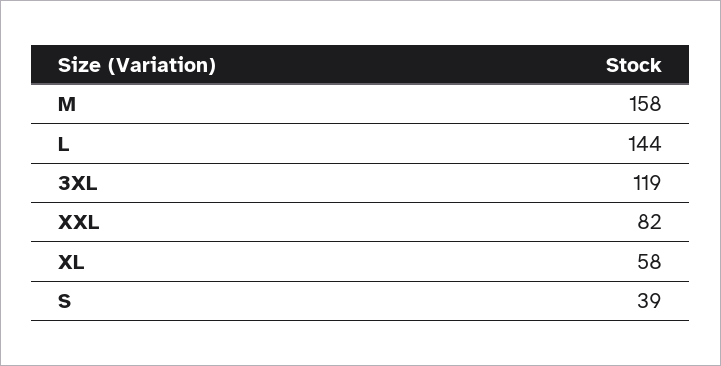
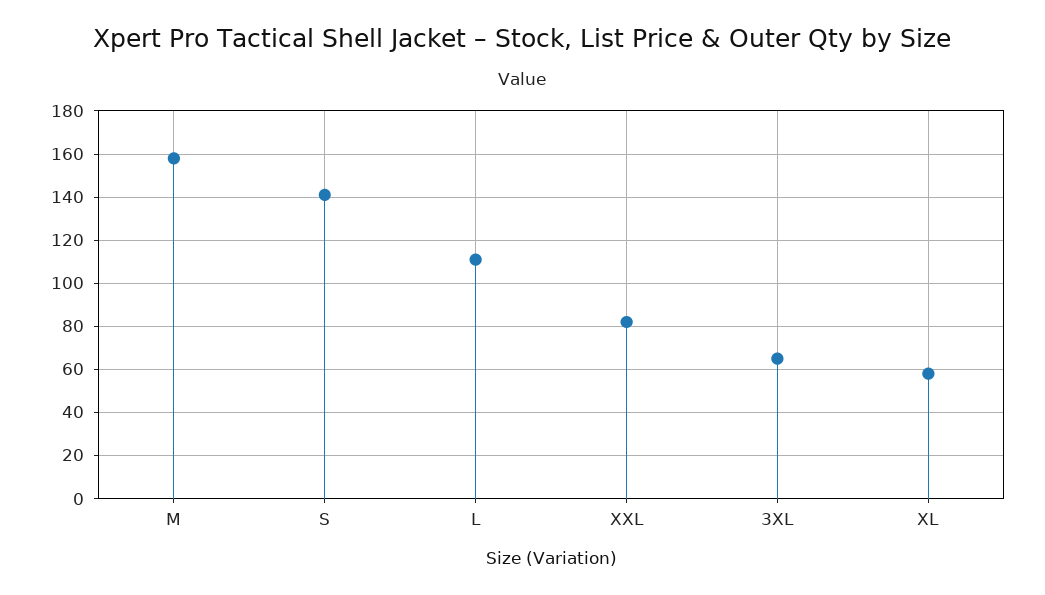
  {
    "M": 158,
-   "L": 144,
+   "L": 110,
-   "3XL": 119,
+   "3XL": 65,
    "XXL": 82,
    "XL": 58,
-   "S": 39
+   "S": 140
  }

